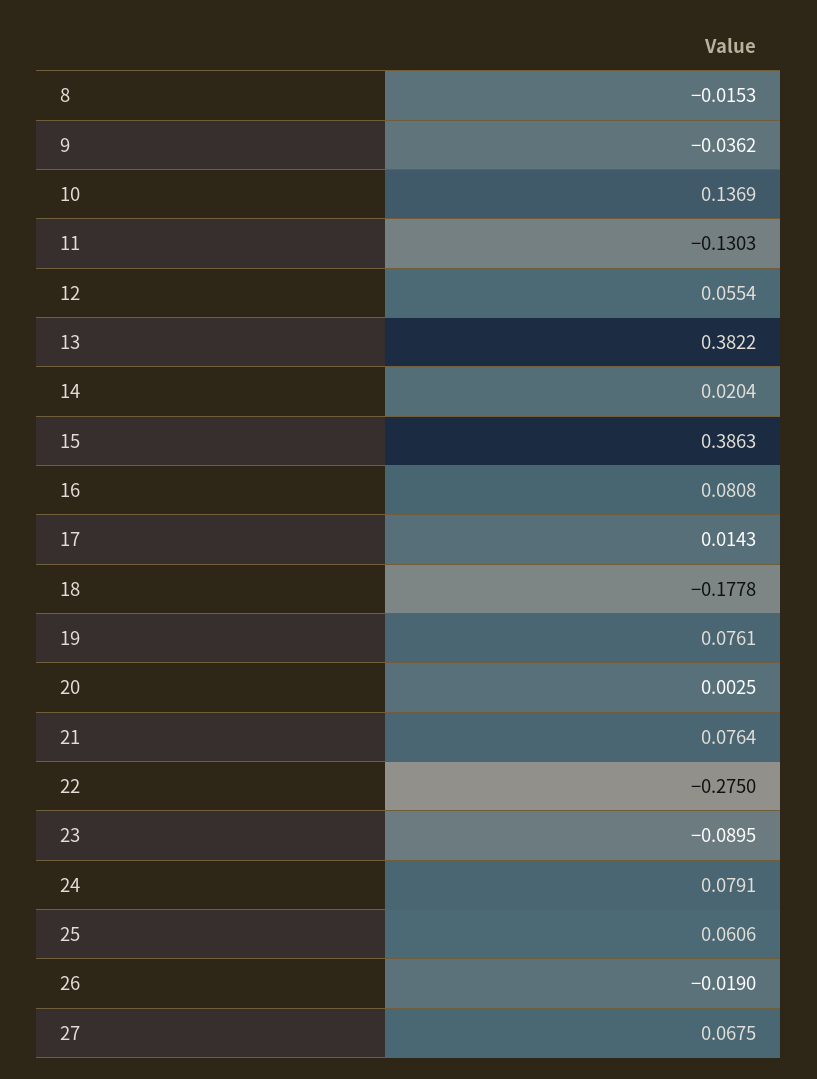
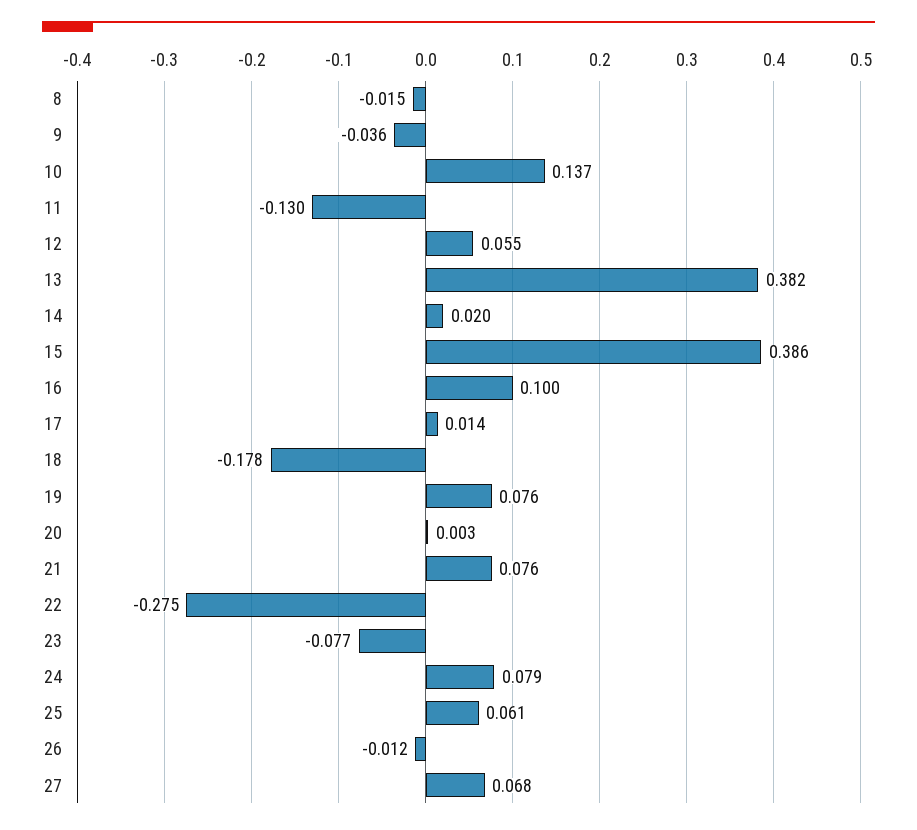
  {
    "8": -0.0153,
    "9": -0.0362,
    "10": 0.1369,
    "11": -0.1303,
    "12": 0.0554,
    "13": 0.3822,
    "14": 0.0204,
    "15": 0.3863,
-   "16": 0.0808,
+   "16": 0.1,
    "17": 0.0143,
    "18": -0.1778,
    "19": 0.0761,
    "20": 0.0025,
    "21": 0.0764,
    "22": -0.275,
-   "23": -0.0895,
+   "23": -0.077,
    "24": 0.0791,
    "25": 0.0606,
-   "26": -0.019,
+   "26": -0.012,
    "27": 0.0675
  }

